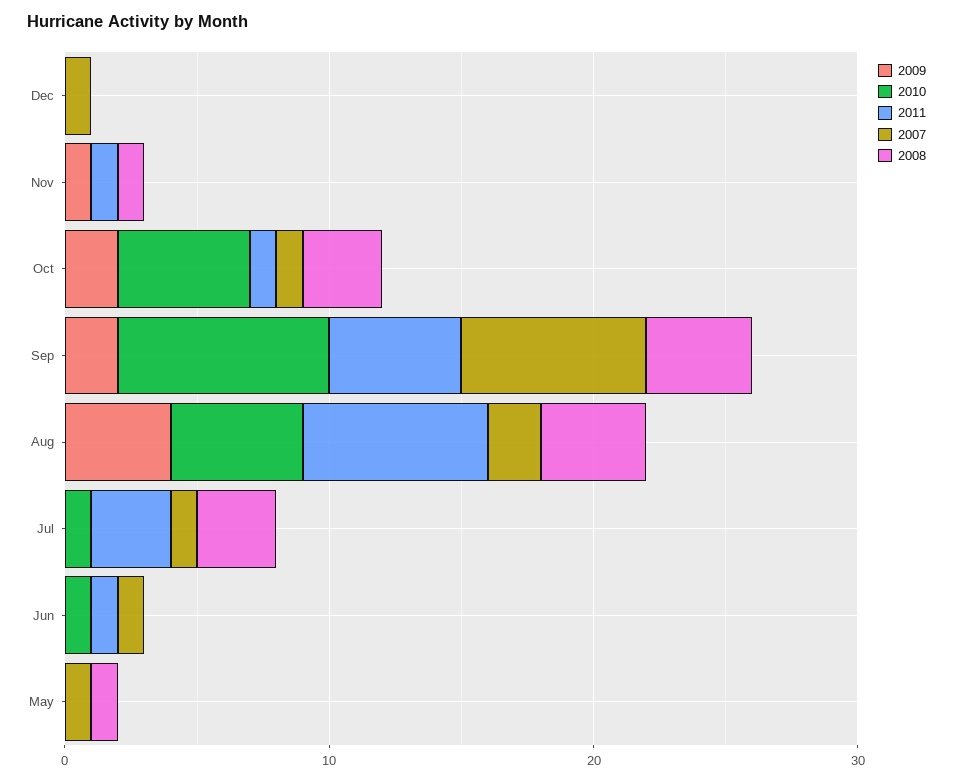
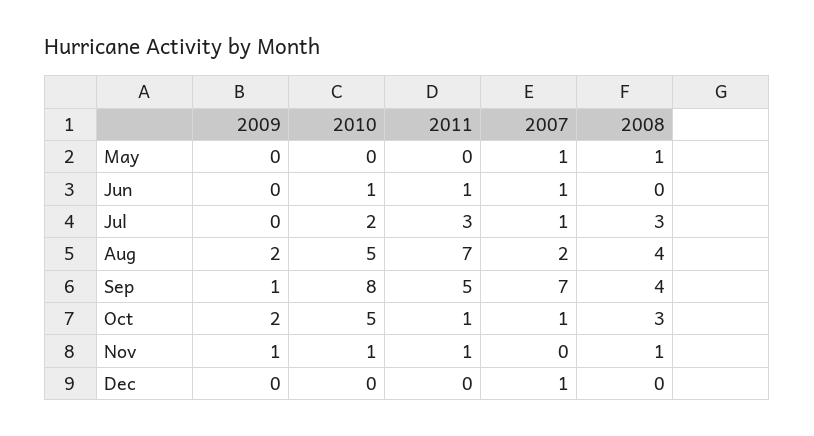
  {
    "2009": {
      "Dec": 0,
      "Nov": 1,
      "Oct": 2,
-     "Sep": 2,
+     "Sep": 1,
-     "Aug": 4,
+     "Aug": 2,
      "Jul": 0,
      "Jun": 0,
      "May": 0
    },
    "2010": {
      "Dec": 0,
-     "Nov": 0,
+     "Nov": 1,
      "Oct": 5,
      "Sep": 8,
      "Aug": 5,
-     "Jul": 1,
+     "Jul": 2,
      "Jun": 1,
      "May": 0
    },
    "2011": {
      "Dec": 0,
      "Nov": 1,
      "Oct": 1,
      "Sep": 5,
      "Aug": 7,
      "Jul": 3,
      "Jun": 1,
      "May": 0
    },
    "2007": {
      "Dec": 1,
      "Nov": 0,
      "Oct": 1,
      "Sep": 7,
      "Aug": 2,
      "Jul": 1,
      "Jun": 1,
      "May": 1
    },
    "2008": {
      "Dec": 0,
      "Nov": 1,
      "Oct": 3,
      "Sep": 4,
      "Aug": 4,
      "Jul": 3,
      "Jun": 0,
      "May": 1
    }
  }

